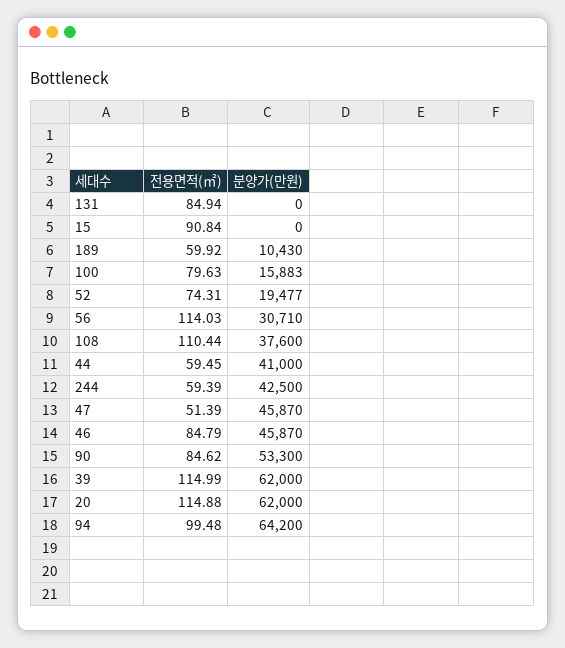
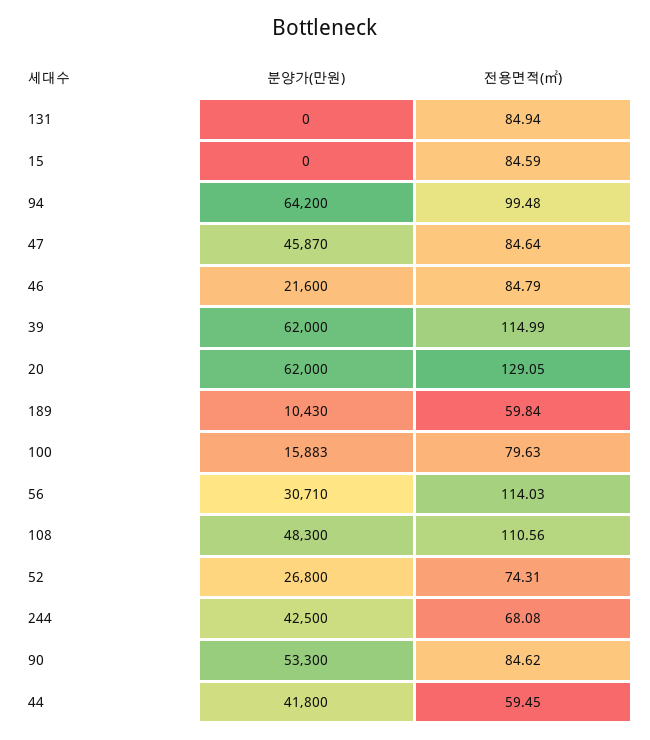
  {
    "전용면적(㎡)": {
      "131": 84.94,
-     "15": 90.84,
+     "15": 84.59,
-     "189": 59.92,
+     "189": 59.84,
      "100": 79.63,
      "52": 74.31,
      "56": 114.03,
-     "108": 110.44,
+     "108": 110.56,
      "44": 59.45,
-     "244": 59.39,
+     "244": 68.08,
-     "47": 51.39,
+     "47": 84.64,
      "46": 84.79,
      "90": 84.62,
      "39": 114.99,
-     "20": 114.88,
+     "20": 129.05,
      "94": 99.48
    },
    "분양가(만원)": {
      "131": 0,
      "15": 0,
      "189": 10430,
      "100": 15883,
-     "52": 19477,
+     "52": 26800,
      "56": 30710,
-     "108": 37600,
+     "108": 48300,
-     "44": 41000,
+     "44": 41800,
      "244": 42500,
      "47": 45870,
-     "46": 45870,
+     "46": 21600,
      "90": 53300,
      "39": 62000,
      "20": 62000,
      "94": 64200
    }
  }

